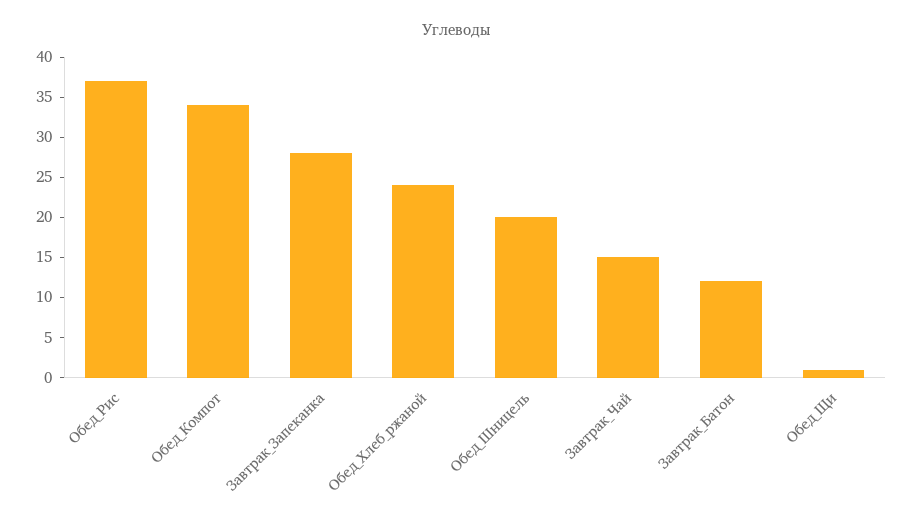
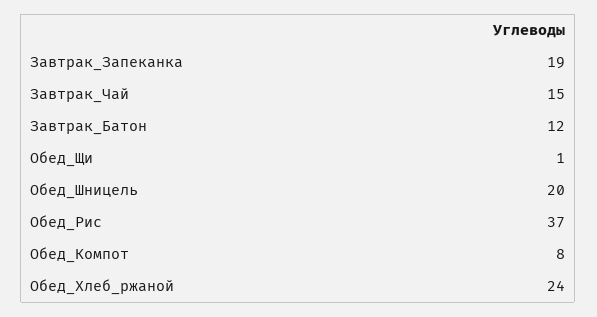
  {
    "Обед_Рис": 37,
-   "Обед_Компот": 34,
+   "Обед_Компот": 8,
-   "Завтрак_Запеканка": 28,
+   "Завтрак_Запеканка": 19,
    "Обед_Хлеб_ржаной": 24,
    "Обед_Шницель": 20,
    "Завтрак_Чай": 15,
    "Завтрак_Батон": 12,
    "Обед_Щи": 1
  }

